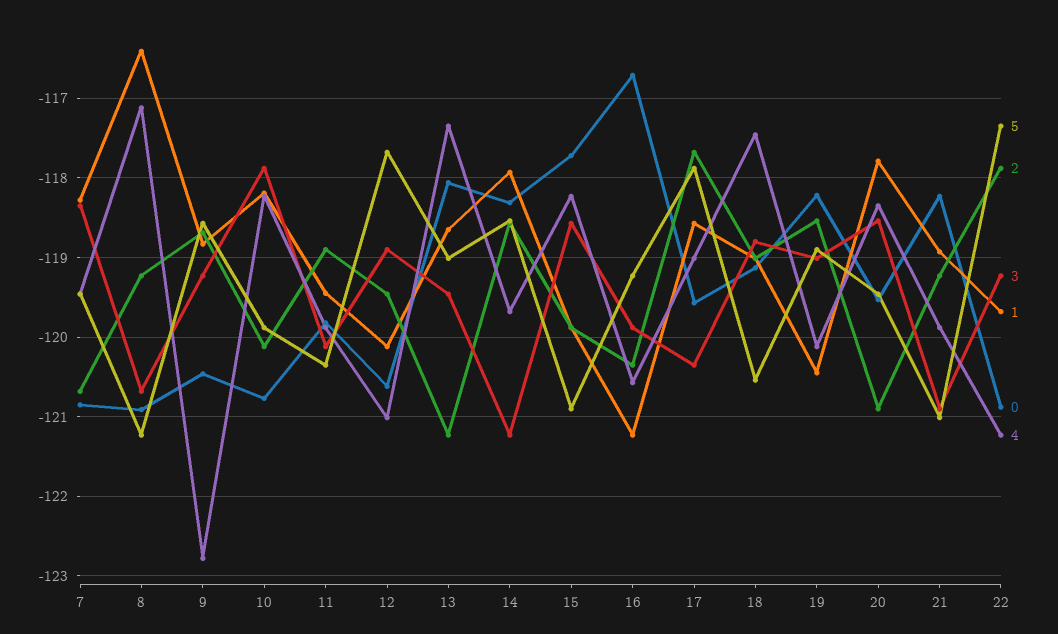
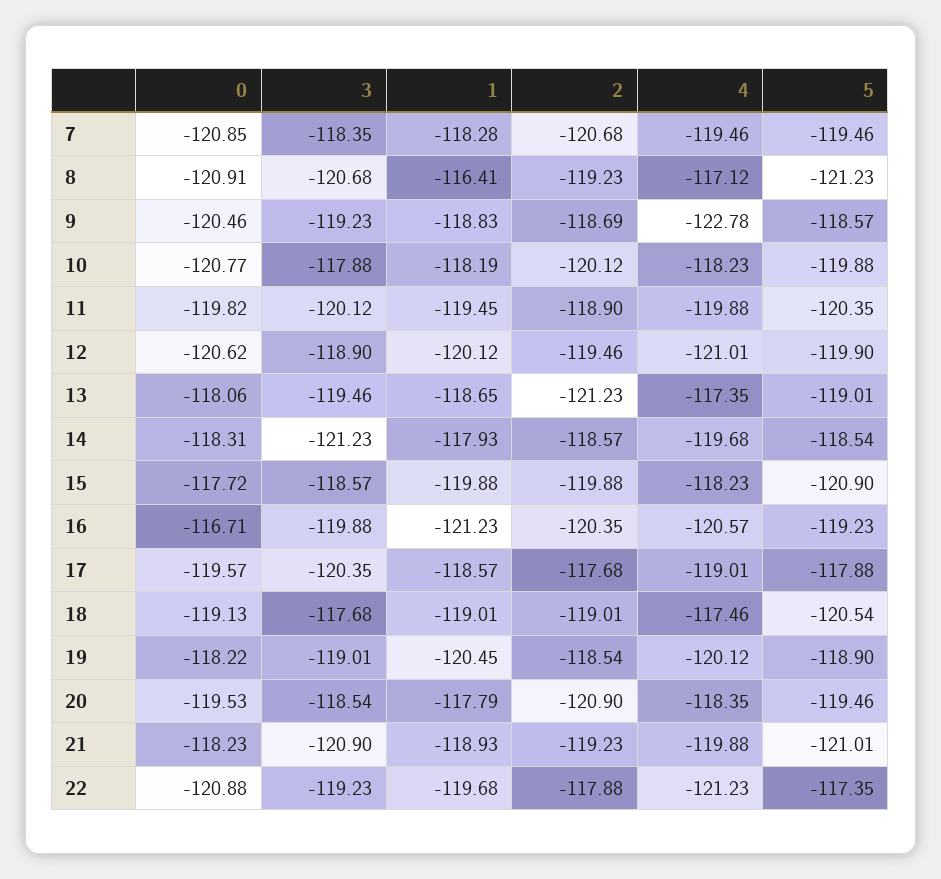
  {
    "5": {
      "7": -119.46,
      "8": -121.23,
      "9": -118.57,
      "10": -119.88,
      "11": -120.35,
-     "12": -117.7,
+     "12": -119.9,
      "13": -119.01,
      "14": -118.54,
      "15": -120.9,
      "16": -119.23,
      "17": -117.88,
      "18": -120.54,
      "19": -118.9,
      "20": -119.46,
      "21": -121.01,
      "22": -117.35
    },
    "2": {
      "7": -120.68,
      "8": -119.23,
      "9": -118.69,
      "10": -120.12,
      "11": -118.9,
      "12": -119.46,
      "13": -121.23,
      "14": -118.57,
      "15": -119.88,
      "16": -120.35,
      "17": -117.68,
      "18": -119.01,
      "19": -118.54,
      "20": -120.9,
      "21": -119.23,
      "22": -117.88
    },
    "3": {
      "7": -118.35,
      "8": -120.68,
      "9": -119.23,
      "10": -117.88,
      "11": -120.12,
      "12": -118.9,
      "13": -119.46,
      "14": -121.23,
      "15": -118.57,
      "16": -119.88,
      "17": -120.35,
-     "18": -118.8,
+     "18": -117.68,
      "19": -119.01,
      "20": -118.54,
      "21": -120.9,
      "22": -119.23
    },
    "1": {
      "7": -118.28,
      "8": -116.41,
      "9": -118.83,
      "10": -118.19,
      "11": -119.45,
      "12": -120.12,
      "13": -118.65,
      "14": -117.93,
      "15": -119.88,
      "16": -121.23,
      "17": -118.57,
      "18": -119.01,
      "19": -120.45,
      "20": -117.79,
      "21": -118.93,
      "22": -119.68
    },
    "0": {
      "7": -120.85,
      "8": -120.91,
      "9": -120.46,
      "10": -120.77,
      "11": -119.82,
      "12": -120.62,
      "13": -118.06,
      "14": -118.31,
      "15": -117.72,
      "16": -116.71,
      "17": -119.57,
      "18": -119.13,
      "19": -118.22,
      "20": -119.53,
      "21": -118.23,
      "22": -120.88
    },
    "4": {
      "7": -119.46,
      "8": -117.12,
      "9": -122.78,
      "10": -118.23,
      "11": -119.88,
      "12": -121.01,
      "13": -117.35,
      "14": -119.68,
      "15": -118.23,
      "16": -120.57,
      "17": -119.01,
      "18": -117.46,
      "19": -120.12,
      "20": -118.35,
      "21": -119.88,
      "22": -121.23
    }
  }

